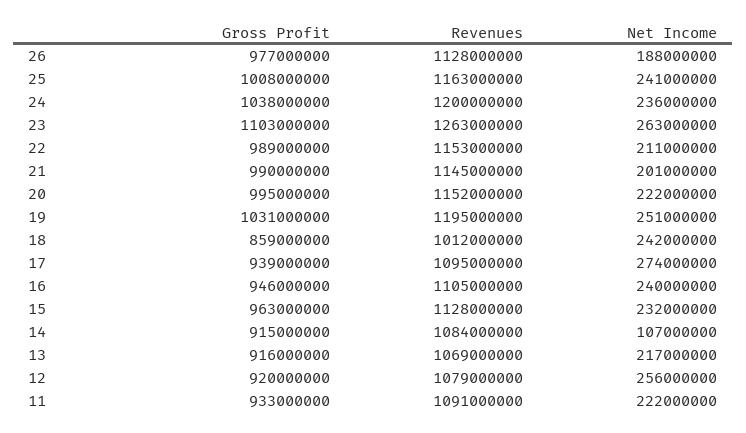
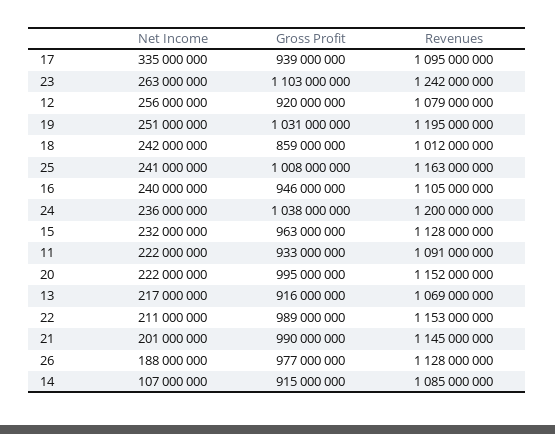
  {
    "Gross Profit": {
      "26": 977000000,
      "25": 1008000000,
      "24": 1038000000,
      "23": 1103000000,
      "22": 989000000,
      "21": 990000000,
      "20": 995000000,
      "19": 1031000000,
      "18": 859000000,
      "17": 939000000,
      "16": 946000000,
      "15": 963000000,
      "14": 915000000,
      "13": 916000000,
      "12": 920000000,
      "11": 933000000
    },
    "Revenues": {
      "26": 1128000000,
      "25": 1163000000,
      "24": 1200000000,
-     "23": 1263000000,
+     "23": 1242000000,
      "22": 1153000000,
      "21": 1145000000,
      "20": 1152000000,
      "19": 1195000000,
      "18": 1012000000,
      "17": 1095000000,
      "16": 1105000000,
      "15": 1128000000,
-     "14": 1084000000,
+     "14": 1085000000,
      "13": 1069000000,
      "12": 1079000000,
      "11": 1091000000
    },
    "Net Income": {
      "26": 188000000,
      "25": 241000000,
      "24": 236000000,
      "23": 263000000,
      "22": 211000000,
      "21": 201000000,
      "20": 222000000,
      "19": 251000000,
      "18": 242000000,
-     "17": 274000000,
+     "17": 335000000,
      "16": 240000000,
      "15": 232000000,
      "14": 107000000,
      "13": 217000000,
      "12": 256000000,
      "11": 222000000
    }
  }

